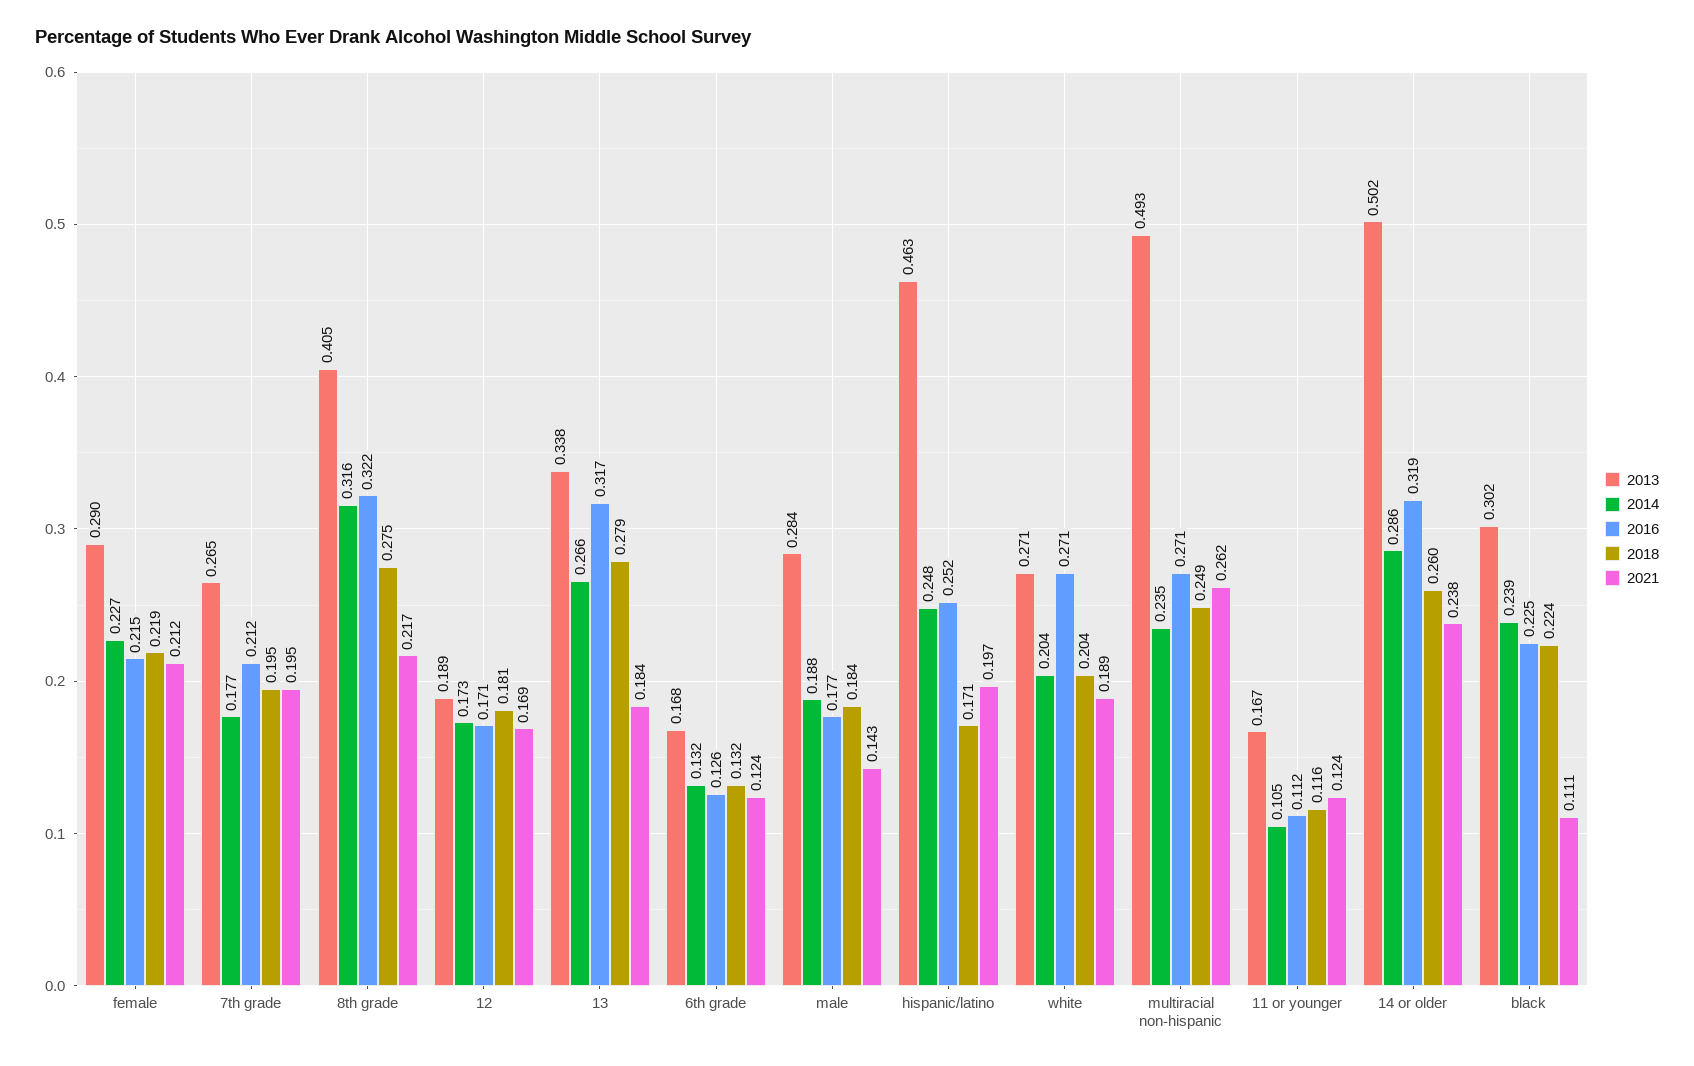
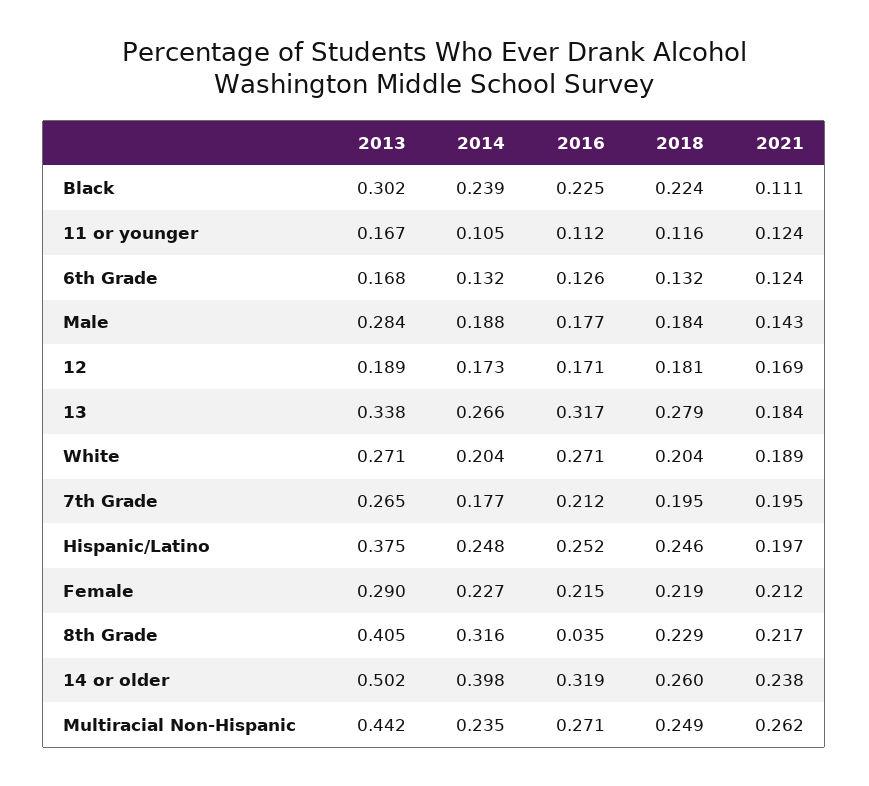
  {
    "2013": {
      "female": 0.29,
      "7th grade": 0.265,
      "8th grade": 0.405,
      "12": 0.189,
      "13": 0.338,
      "6th grade": 0.168,
      "male": 0.284,
-     "hispanic/latino": 0.463,
+     "hispanic/latino": 0.375,
      "white": 0.271,
-     "multiracial non-hispanic": 0.493,
+     "multiracial non-hispanic": 0.442,
      "11 or younger": 0.167,
      "14 or older": 0.502,
      "black": 0.302
    },
    "2014": {
      "female": 0.227,
      "7th grade": 0.177,
      "8th grade": 0.316,
      "12": 0.173,
      "13": 0.266,
      "6th grade": 0.132,
      "male": 0.188,
      "hispanic/latino": 0.248,
      "white": 0.204,
      "multiracial non-hispanic": 0.235,
      "11 or younger": 0.105,
-     "14 or older": 0.286,
+     "14 or older": 0.398,
      "black": 0.239
    },
    "2016": {
      "female": 0.215,
      "7th grade": 0.212,
-     "8th grade": 0.322,
+     "8th grade": 0.035,
      "12": 0.171,
      "13": 0.317,
      "6th grade": 0.126,
      "male": 0.177,
      "hispanic/latino": 0.252,
      "white": 0.271,
      "multiracial non-hispanic": 0.271,
      "11 or younger": 0.112,
      "14 or older": 0.319,
      "black": 0.225
    },
    "2018": {
      "female": 0.219,
      "7th grade": 0.195,
-     "8th grade": 0.275,
+     "8th grade": 0.229,
      "12": 0.181,
      "13": 0.279,
      "6th grade": 0.132,
      "male": 0.184,
-     "hispanic/latino": 0.171,
+     "hispanic/latino": 0.246,
      "white": 0.204,
      "multiracial non-hispanic": 0.249,
      "11 or younger": 0.116,
      "14 or older": 0.26,
      "black": 0.224
    },
    "2021": {
      "female": 0.212,
      "7th grade": 0.195,
      "8th grade": 0.217,
      "12": 0.169,
      "13": 0.184,
      "6th grade": 0.124,
      "male": 0.143,
      "hispanic/latino": 0.197,
      "white": 0.189,
      "multiracial non-hispanic": 0.262,
      "11 or younger": 0.124,
      "14 or older": 0.238,
      "black": 0.111
    }
  }

